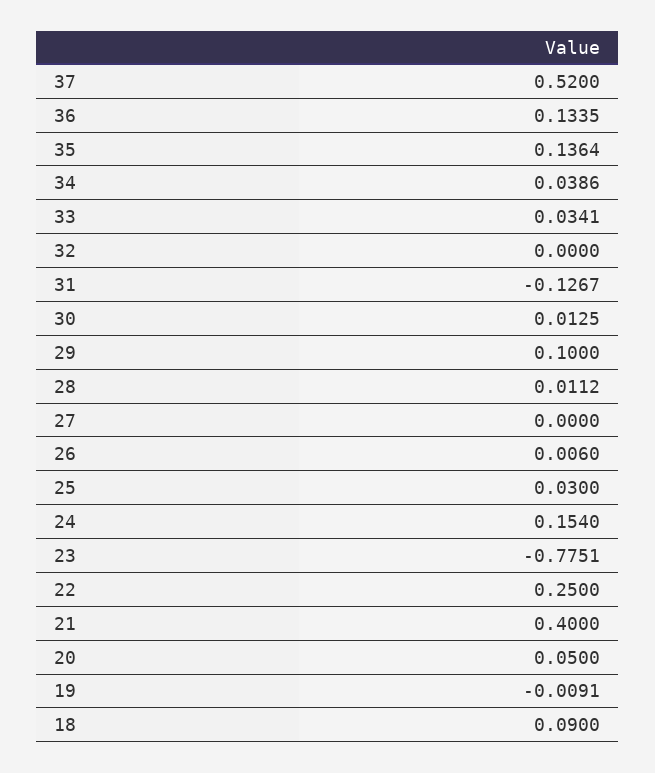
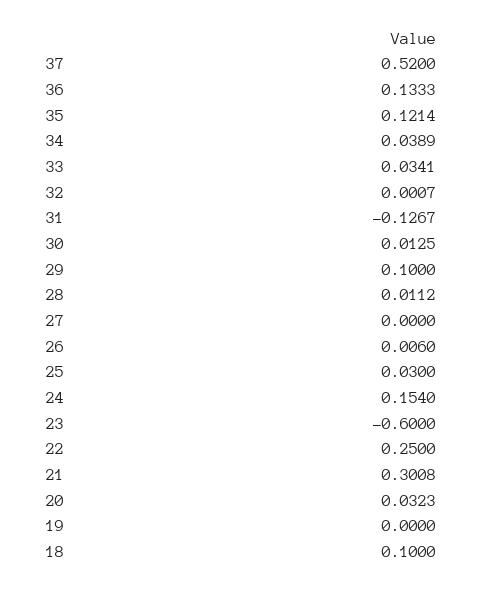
  {
    "37": 0.52,
-   "36": 0.1335,
+   "36": 0.1333,
-   "35": 0.1364,
+   "35": 0.1214,
-   "34": 0.0386,
+   "34": 0.0389,
    "33": 0.0341,
-   "32": 0,
+   "32": 0.0007,
    "31": -0.1267,
    "30": 0.0125,
    "29": 0.1,
    "28": 0.0112,
    "27": 0,
    "26": 0.006,
    "25": 0.03,
    "24": 0.154,
-   "23": -0.7751,
+   "23": -0.6,
    "22": 0.25,
-   "21": 0.4,
+   "21": 0.3008,
-   "20": 0.05,
+   "20": 0.0323,
-   "19": -0.0091,
+   "19": 0,
-   "18": 0.09
+   "18": 0.1
  }

